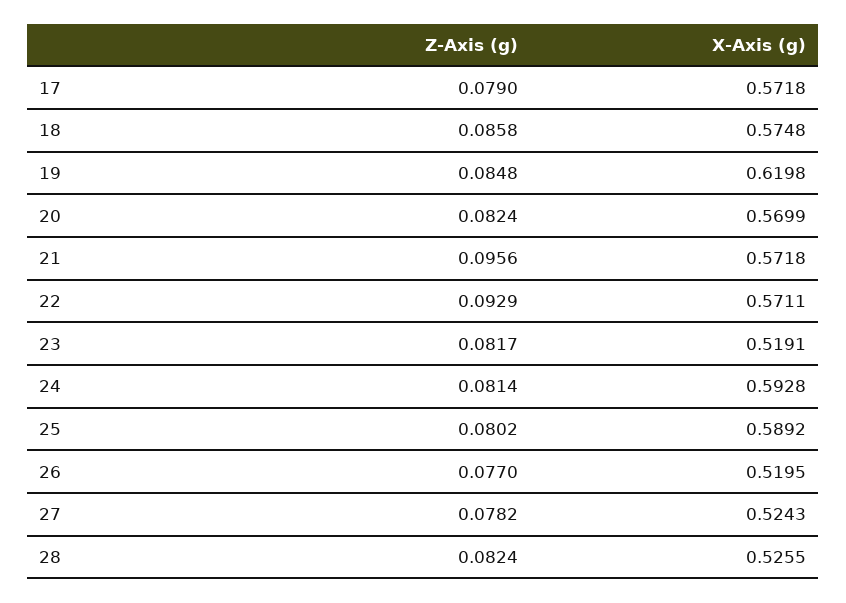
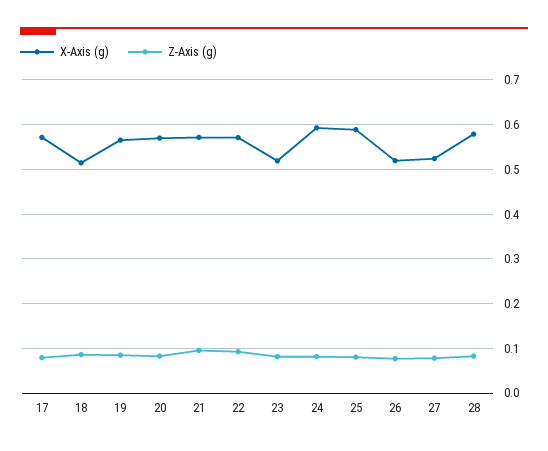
  {
    "Z-Axis (g)": {
      "17": 0.079,
      "18": 0.0858,
      "19": 0.0848,
      "20": 0.0824,
      "21": 0.0956,
      "22": 0.0929,
      "23": 0.0817,
      "24": 0.0814,
      "25": 0.0802,
      "26": 0.077,
      "27": 0.0782,
      "28": 0.0824
    },
    "X-Axis (g)": {
      "17": 0.5718,
-     "18": 0.5748,
+     "18": 0.52,
-     "19": 0.6198,
+     "19": 0.56,
      "20": 0.5699,
      "21": 0.5718,
      "22": 0.5711,
      "23": 0.5191,
      "24": 0.5928,
      "25": 0.5892,
      "26": 0.5195,
      "27": 0.5243,
-     "28": 0.5255
+     "28": 0.58
    }
  }

